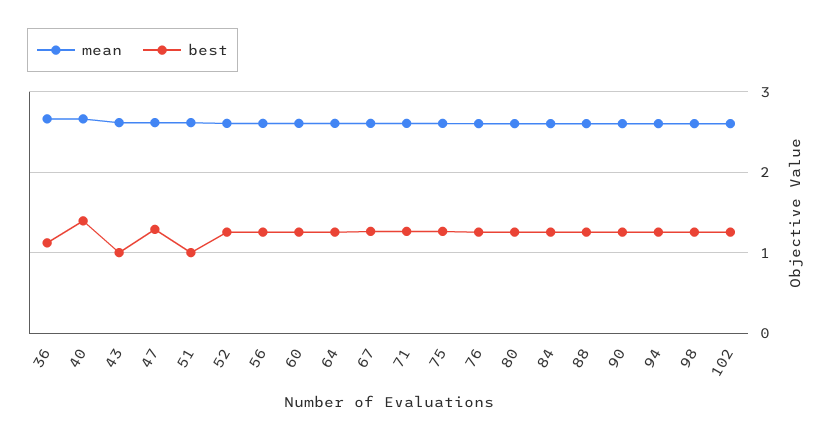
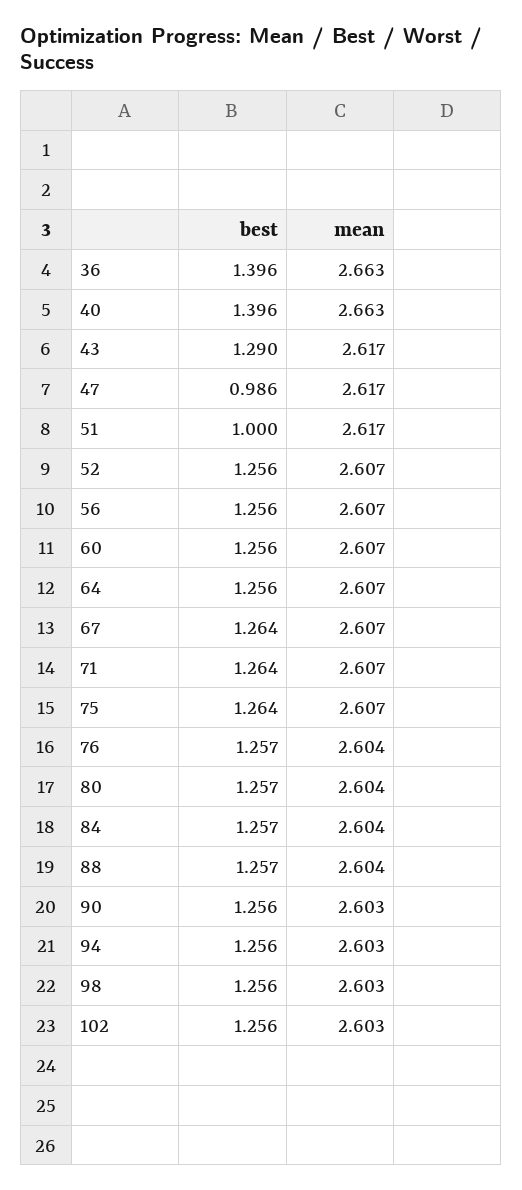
  {
    "mean": {
      "36": 2.663,
      "40": 2.663,
      "43": 2.617,
      "47": 2.617,
      "51": 2.617,
      "52": 2.607,
      "56": 2.607,
      "60": 2.607,
      "64": 2.607,
      "67": 2.607,
      "71": 2.607,
      "75": 2.607,
      "76": 2.604,
      "80": 2.604,
      "84": 2.604,
      "88": 2.604,
      "90": 2.603,
      "94": 2.603,
      "98": 2.603,
      "102": 2.603
    },
    "best": {
-     "36": 1.1,
+     "36": 1.396,
      "40": 1.396,
-     "43": 1,
+     "43": 1.29,
-     "47": 1.3,
+     "47": 0.986,
      "51": 1,
      "52": 1.256,
      "56": 1.256,
      "60": 1.256,
      "64": 1.256,
      "67": 1.264,
      "71": 1.264,
      "75": 1.264,
      "76": 1.257,
      "80": 1.257,
      "84": 1.257,
      "88": 1.257,
      "90": 1.256,
      "94": 1.256,
      "98": 1.256,
      "102": 1.256
    }
  }

